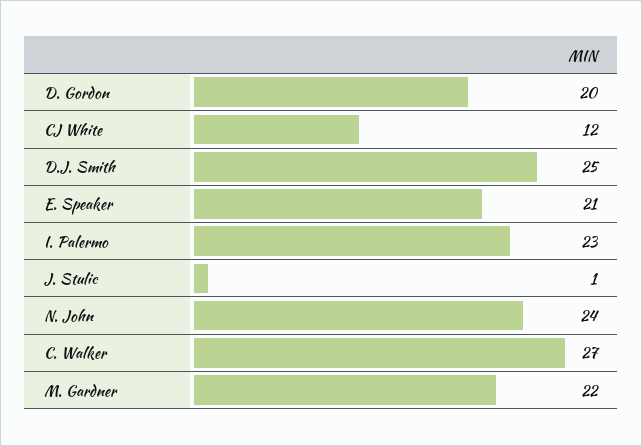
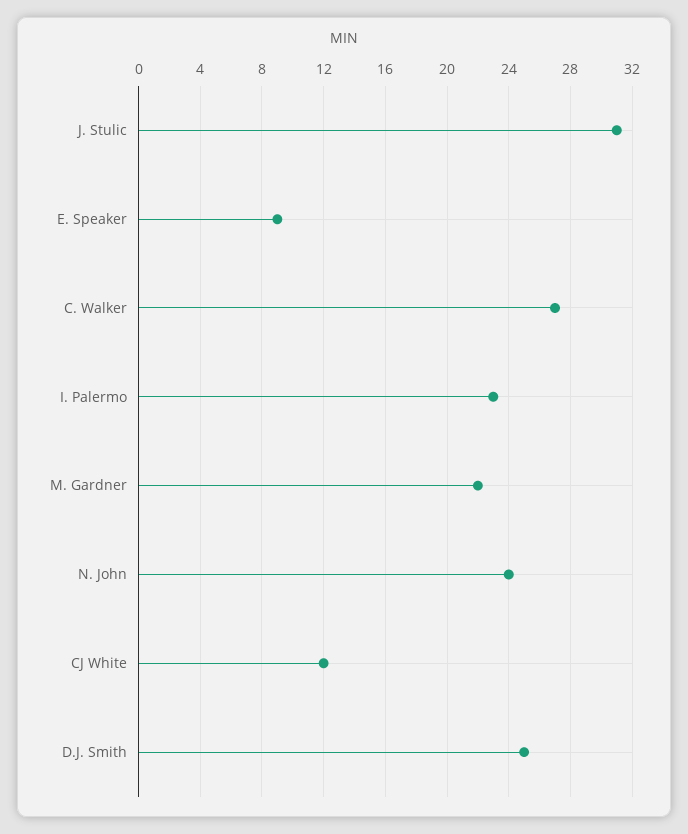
  {
-   "D. Gordon": 20,
    "CJ White": 12,
    "D.J. Smith": 25,
-   "E. Speaker": 21,
+   "E. Speaker": 9,
    "I. Palermo": 23,
-   "J. Stulic": 1,
+   "J. Stulic": 31,
    "N. John": 24,
    "C. Walker": 27,
    "M. Gardner": 22
  }

